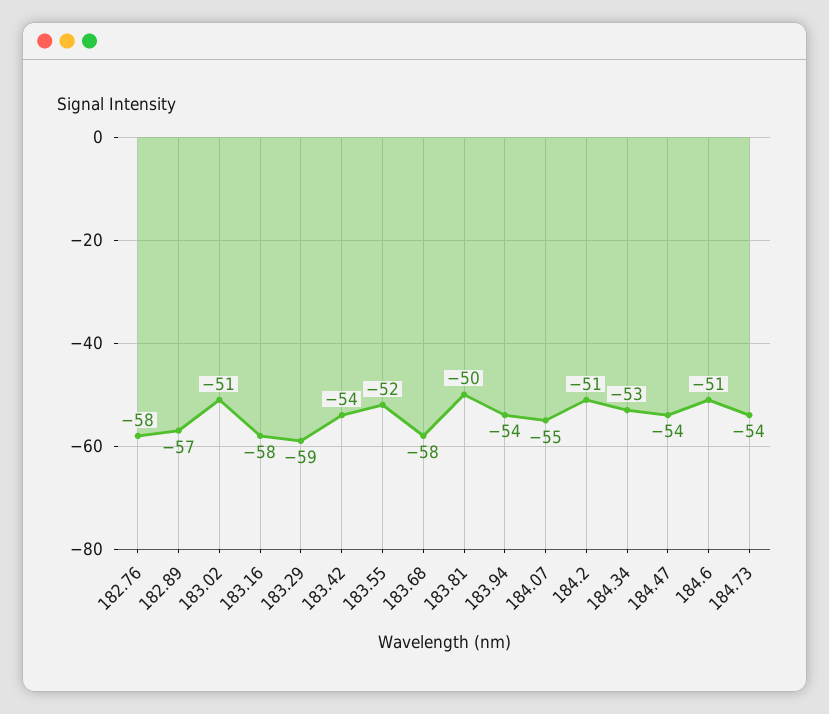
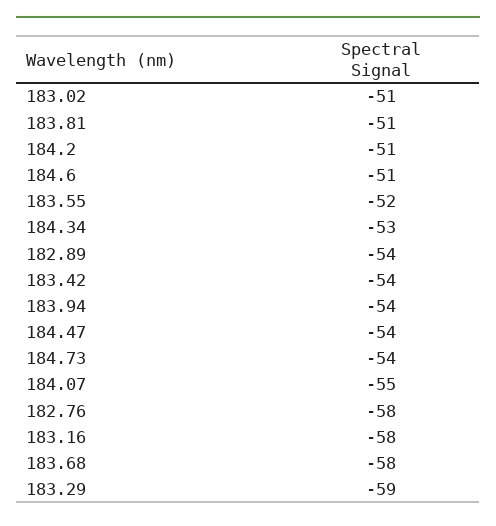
  {
    "182.76": -58,
-   "182.89": -57,
+   "182.89": -54,
    "183.02": -51,
    "183.16": -58,
    "183.29": -59,
    "183.42": -54,
    "183.55": -52,
    "183.68": -58,
-   "183.81": -50,
+   "183.81": -51,
    "183.94": -54,
    "184.07": -55,
    "184.2": -51,
    "184.34": -53,
    "184.47": -54,
    "184.6": -51,
    "184.73": -54
  }

